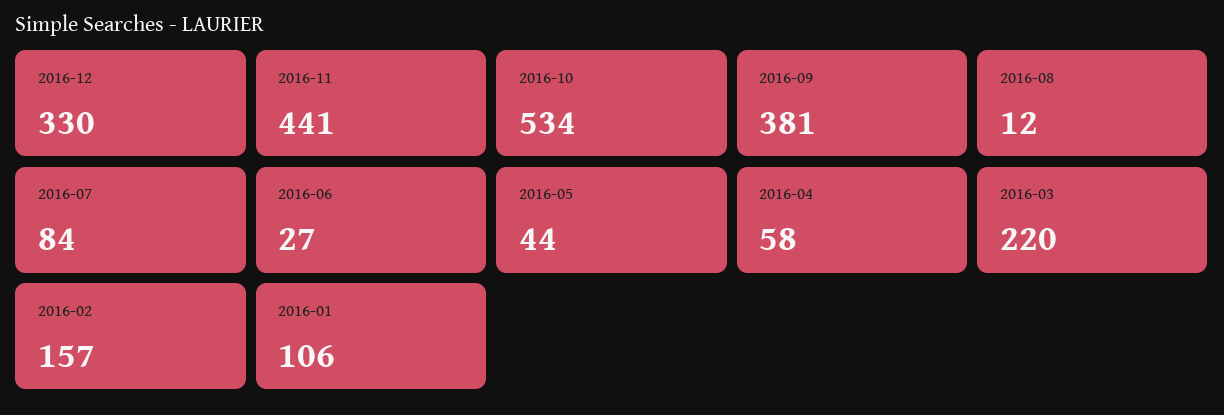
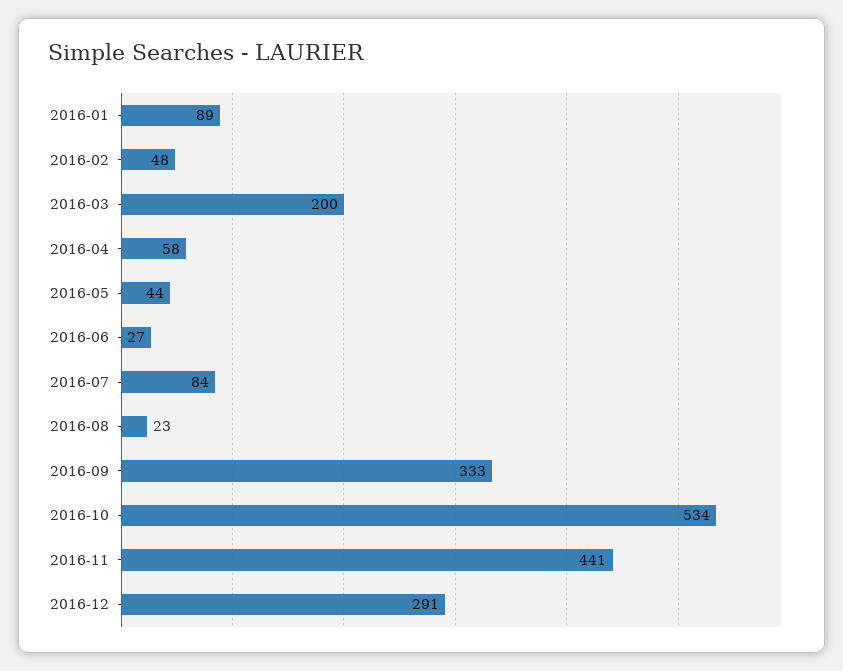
  {
-   "2016-12": 330,
+   "2016-12": 291,
    "2016-11": 441,
    "2016-10": 534,
-   "2016-09": 381,
+   "2016-09": 333,
-   "2016-08": 12,
+   "2016-08": 23,
    "2016-07": 84,
    "2016-06": 27,
    "2016-05": 44,
    "2016-04": 58,
-   "2016-03": 220,
+   "2016-03": 200,
-   "2016-02": 157,
+   "2016-02": 48,
-   "2016-01": 106
+   "2016-01": 89
  }

